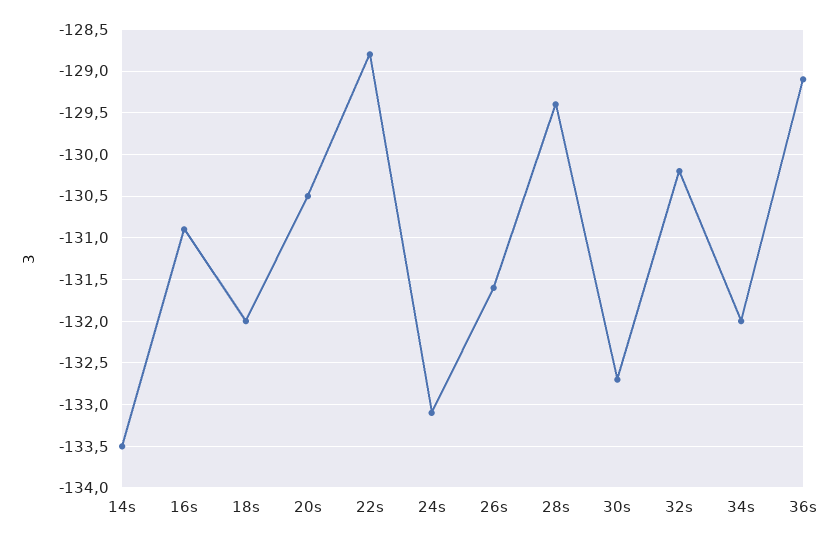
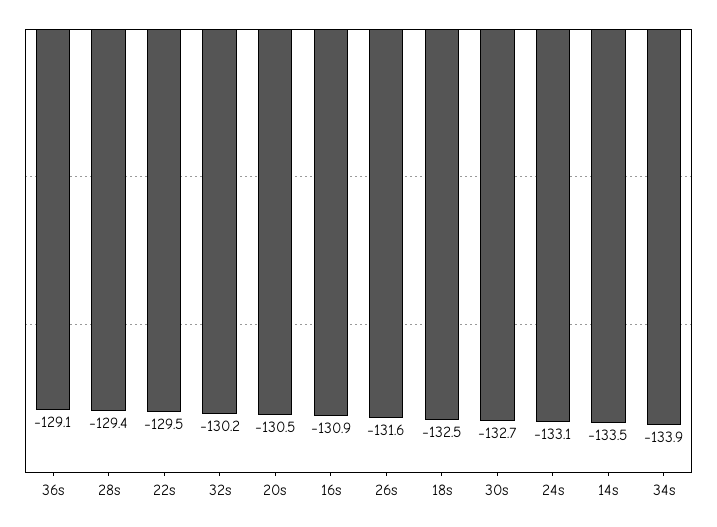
  {
    "14s": -133.5,
    "16s": -130.9,
-   "18s": -132,
+   "18s": -132.5,
    "20s": -130.5,
-   "22s": -128.8,
+   "22s": -129.5,
    "24s": -133.1,
    "26s": -131.6,
    "28s": -129.4,
    "30s": -132.7,
    "32s": -130.2,
-   "34s": -132,
+   "34s": -133.9,
    "36s": -129.1
  }

